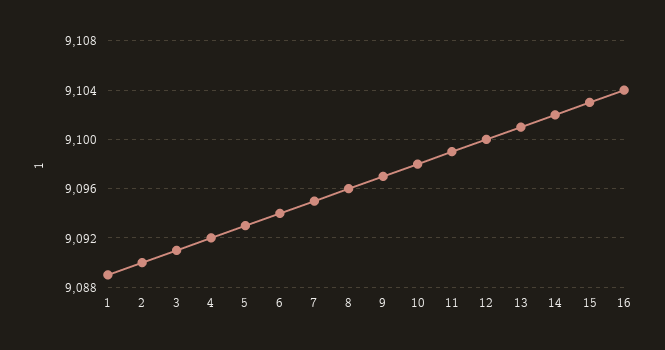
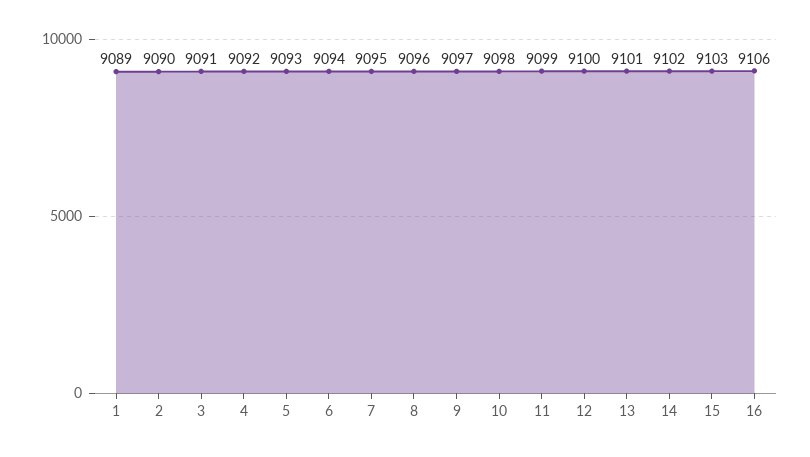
  {
    "1": 9089,
    "2": 9090,
    "3": 9091,
    "4": 9092,
    "5": 9093,
    "6": 9094,
    "7": 9095,
    "8": 9096,
    "9": 9097,
    "10": 9098,
    "11": 9099,
    "12": 9100,
    "13": 9101,
    "14": 9102,
    "15": 9103,
-   "16": 9104
+   "16": 9106
  }

